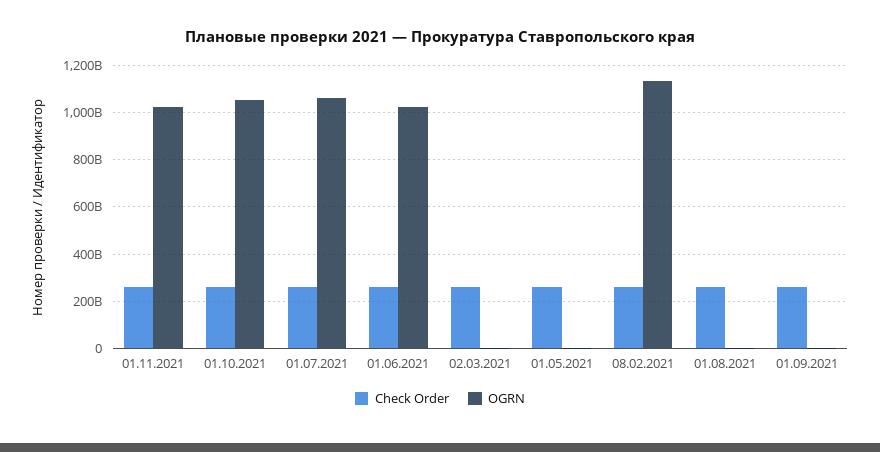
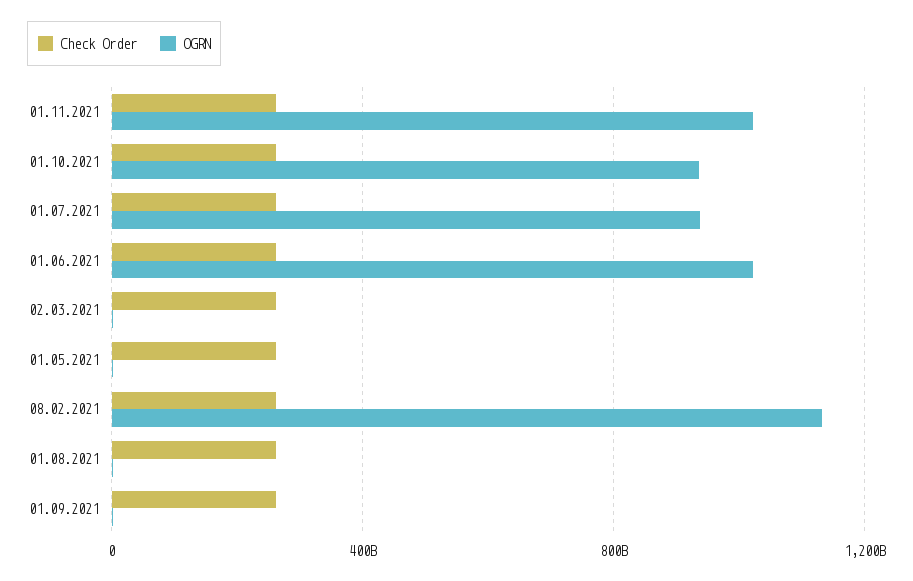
  {
    "Check Order": {
      "01.11.2021": 250000000000,
      "01.10.2021": 250000000000,
      "01.07.2021": 250000000000,
      "01.06.2021": 250000000000,
      "02.03.2021": 250000000000,
      "01.05.2021": 250000000000,
      "08.02.2021": 250000000000,
      "01.08.2021": 250000000000,
      "01.09.2021": 250000000000
    },
    "OGRN": {
      "01.11.2021": 1000000000000,
-     "01.10.2021": 1050000000000,
+     "01.10.2021": 950000000000,
-     "01.07.2021": 1050000000000,
+     "01.07.2021": 950000000000,
      "01.06.2021": 1000000000000,
      "02.03.2021": 0,
      "01.05.2021": 0,
      "08.02.2021": 1150000000000,
      "01.08.2021": 0,
      "01.09.2021": 0
    }
  }

